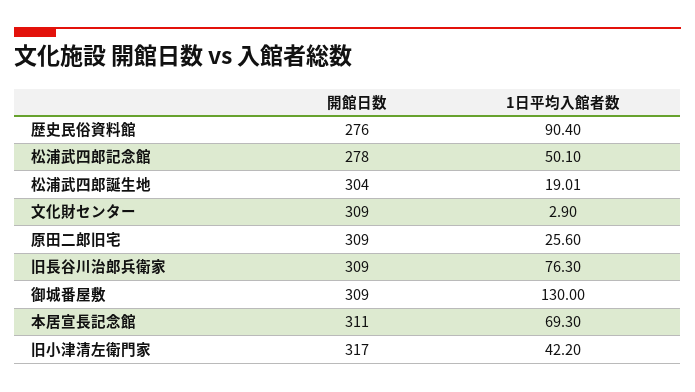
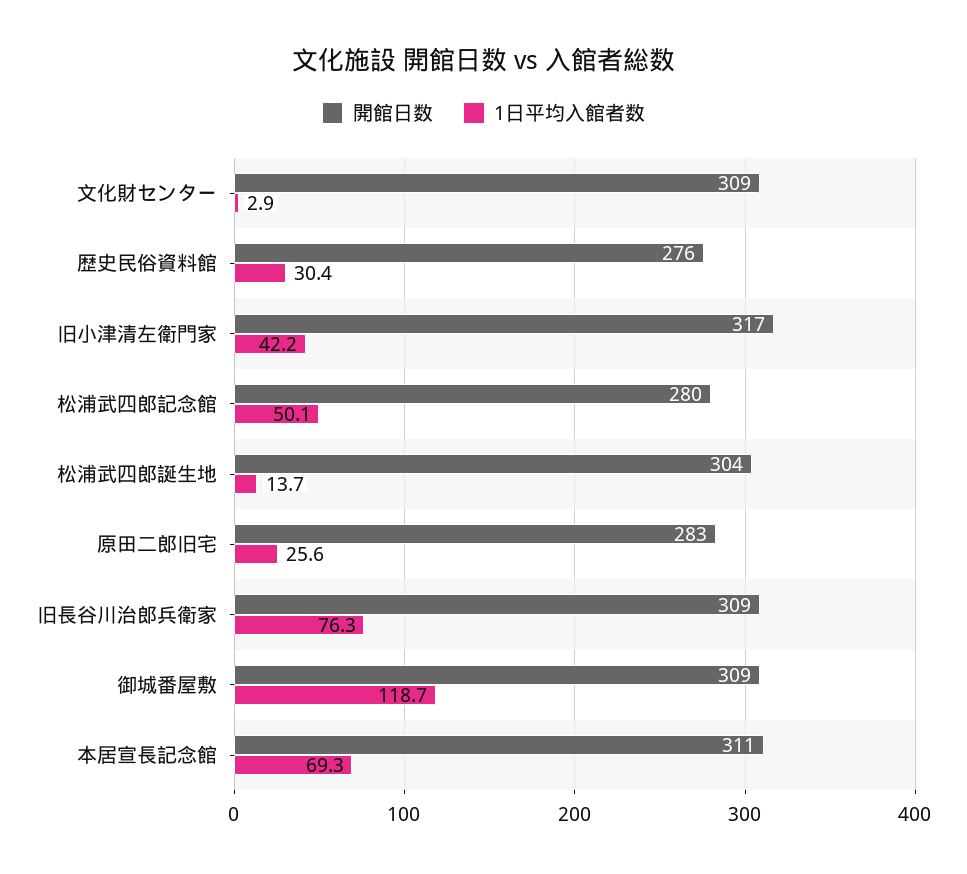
  {
    "開館日数": {
      "歴史民俗資料館": 276,
-     "松浦武四郎記念館": 278,
+     "松浦武四郎記念館": 280,
      "松浦武四郎誕生地": 304,
      "文化財センター": 309,
-     "原田二郎旧宅": 309,
+     "原田二郎旧宅": 283,
      "旧長谷川治郎兵衛家": 309,
      "御城番屋敷": 309,
      "本居宣長記念館": 311,
      "旧小津清左衛門家": 317
    },
    "1日平均入館者数": {
-     "歴史民俗資料館": 90.4,
+     "歴史民俗資料館": 30.4,
      "松浦武四郎記念館": 50.1,
-     "松浦武四郎誕生地": 19.01,
+     "松浦武四郎誕生地": 13.7,
      "文化財センター": 2.9,
      "原田二郎旧宅": 25.6,
      "旧長谷川治郎兵衛家": 76.3,
-     "御城番屋敷": 130,
+     "御城番屋敷": 118.7,
      "本居宣長記念館": 69.3,
      "旧小津清左衛門家": 42.2
    }
  }

